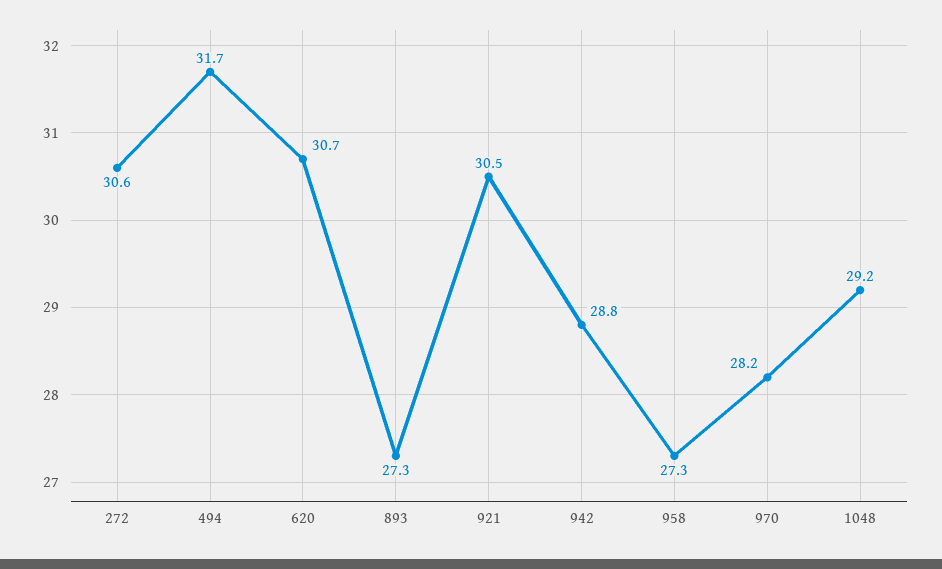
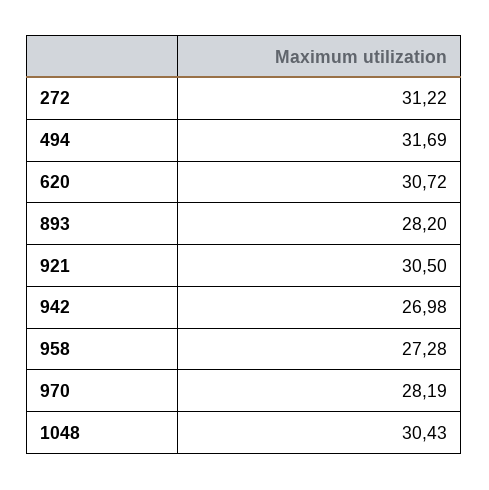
  {
-   "272": 30.6,
+   "272": 31.22,
    "494": 31.69,
    "620": 30.72,
-   "893": 27.3,
+   "893": 28.2,
    "921": 30.5,
-   "942": 28.8,
+   "942": 26.98,
    "958": 27.28,
    "970": 28.19,
-   "1048": 29.2
+   "1048": 30.43
  }

